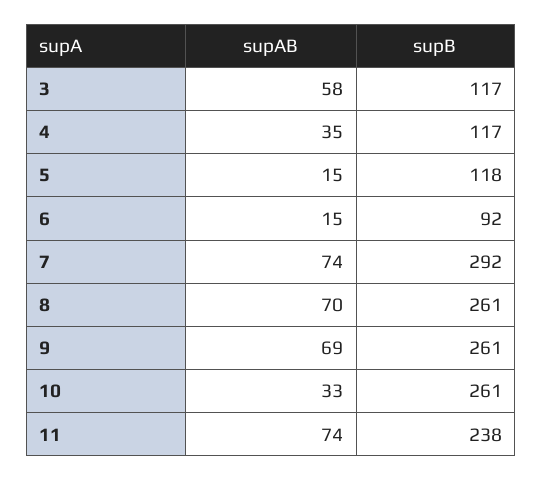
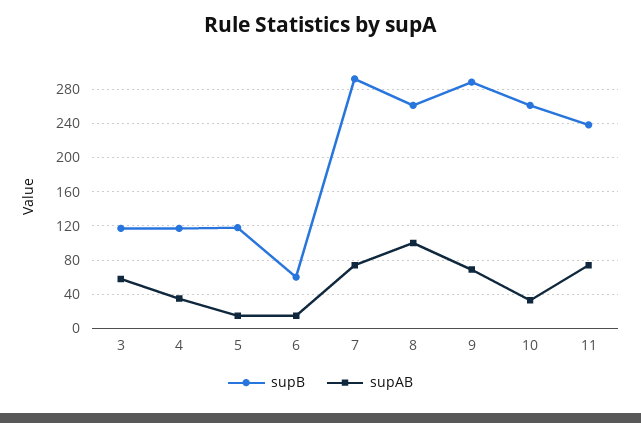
  {
    "supAB": {
      "3": 58,
      "4": 35,
      "5": 15,
      "6": 15,
      "7": 74,
-     "8": 70,
+     "8": 100,
      "9": 69,
      "10": 33,
      "11": 74
    },
    "supB": {
      "3": 117,
      "4": 117,
      "5": 118,
-     "6": 92,
+     "6": 60,
      "7": 292,
      "8": 261,
-     "9": 261,
+     "9": 290,
      "10": 261,
      "11": 238
    }
  }

